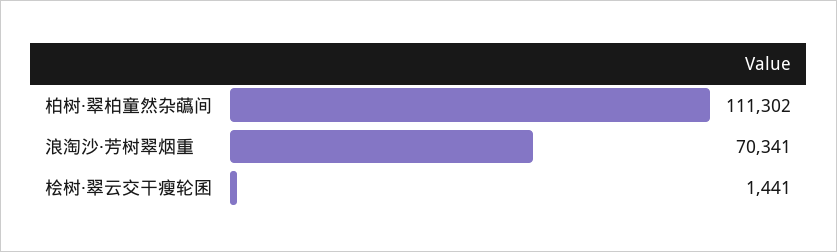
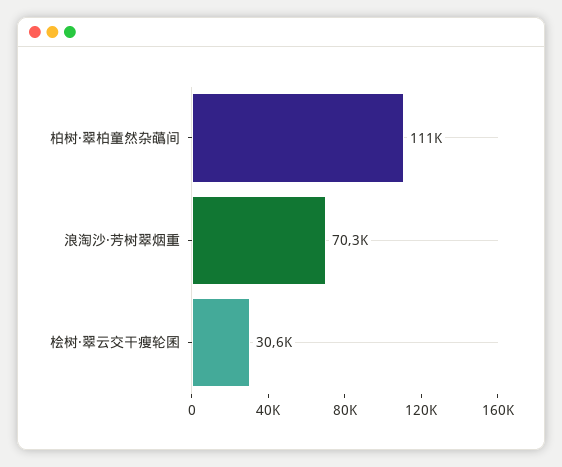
  {
    "柏树·翠柏童然杂蘤间": 111302,
    "浪淘沙·芳树翠烟重": 70341,
-   "桧树·翠云交干瘦轮囷": 1441
+   "桧树·翠云交干瘦轮囷": 30600
  }

